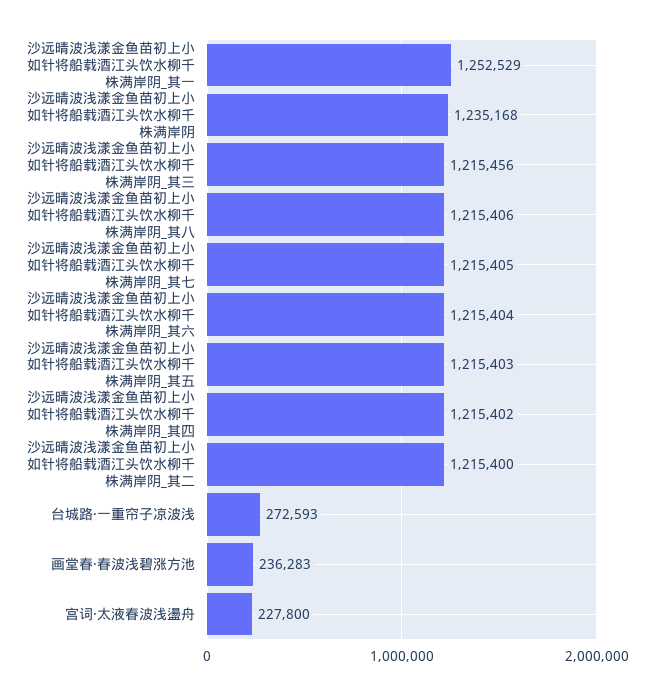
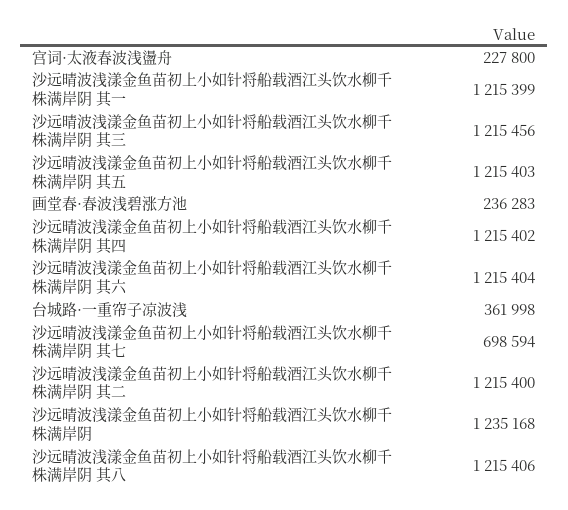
  {
-   "沙远晴波浅漾金鱼苗初上小如针将船载酒江头饮水柳千株满岸阴_其一": 1252529,
+   "沙远晴波浅漾金鱼苗初上小如针将船载酒江头饮水柳千株满岸阴_其一": 1215399,
    "沙远晴波浅漾金鱼苗初上小如针将船载酒江头饮水柳千株满岸阴": 1235168,
    "沙远晴波浅漾金鱼苗初上小如针将船载酒江头饮水柳千株满岸阴_其三": 1215456,
    "沙远晴波浅漾金鱼苗初上小如针将船载酒江头饮水柳千株满岸阴_其八": 1215406,
-   "沙远晴波浅漾金鱼苗初上小如针将船载酒江头饮水柳千株满岸阴_其七": 1215405,
+   "沙远晴波浅漾金鱼苗初上小如针将船载酒江头饮水柳千株满岸阴_其七": 698594,
    "沙远晴波浅漾金鱼苗初上小如针将船载酒江头饮水柳千株满岸阴_其六": 1215404,
    "沙远晴波浅漾金鱼苗初上小如针将船载酒江头饮水柳千株满岸阴_其五": 1215403,
    "沙远晴波浅漾金鱼苗初上小如针将船载酒江头饮水柳千株满岸阴_其四": 1215402,
    "沙远晴波浅漾金鱼苗初上小如针将船载酒江头饮水柳千株满岸阴_其二": 1215400,
-   "台城路·一重帘子凉波浅": 272593,
+   "台城路·一重帘子凉波浅": 361998,
    "画堂春·春波浅碧涨方池": 236283,
    "宫词·太液春波浅盪舟": 227800
  }

